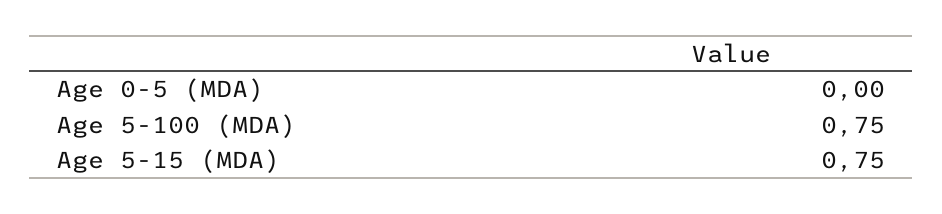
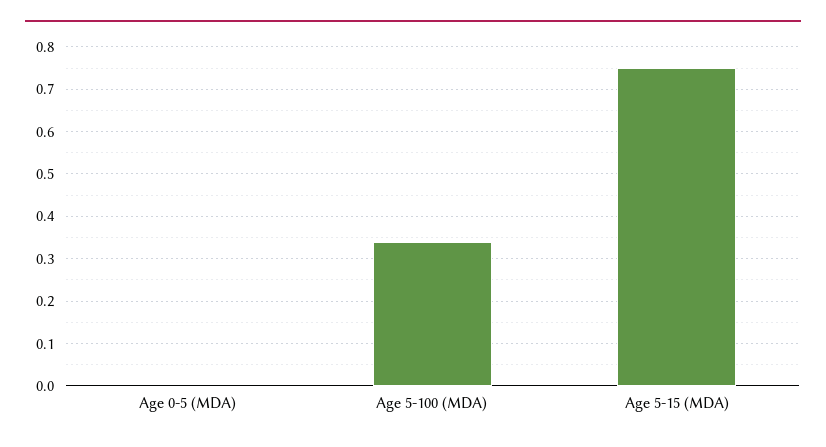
  {
    "Age 0-5 (MDA)": 0,
-   "Age 5-100 (MDA)": 0.75,
+   "Age 5-100 (MDA)": 0.35,
    "Age 5-15 (MDA)": 0.75
  }

